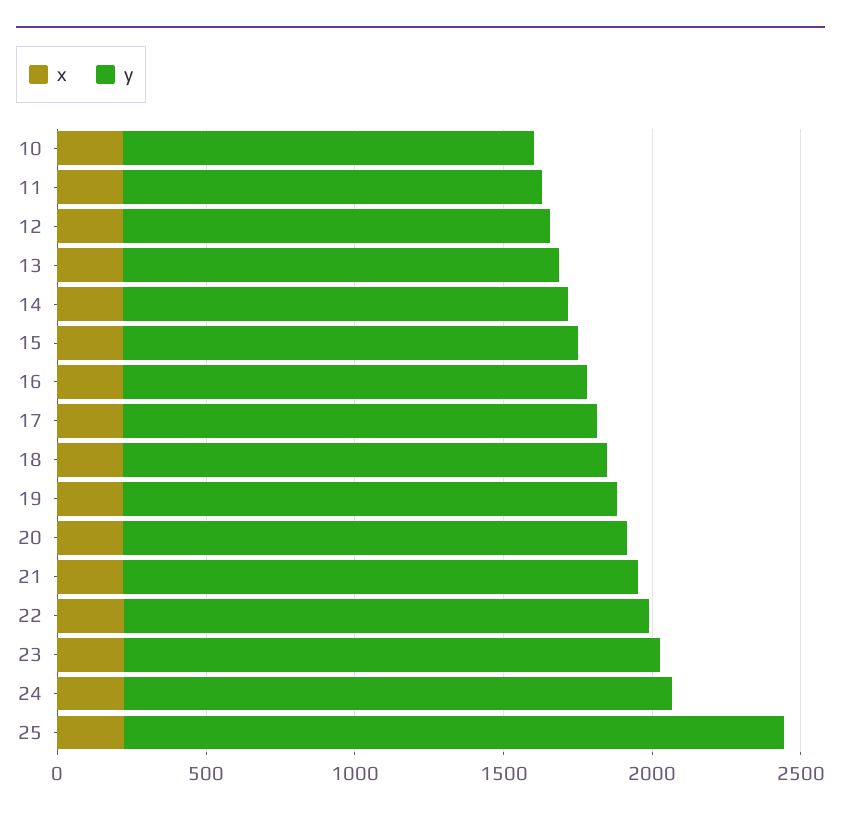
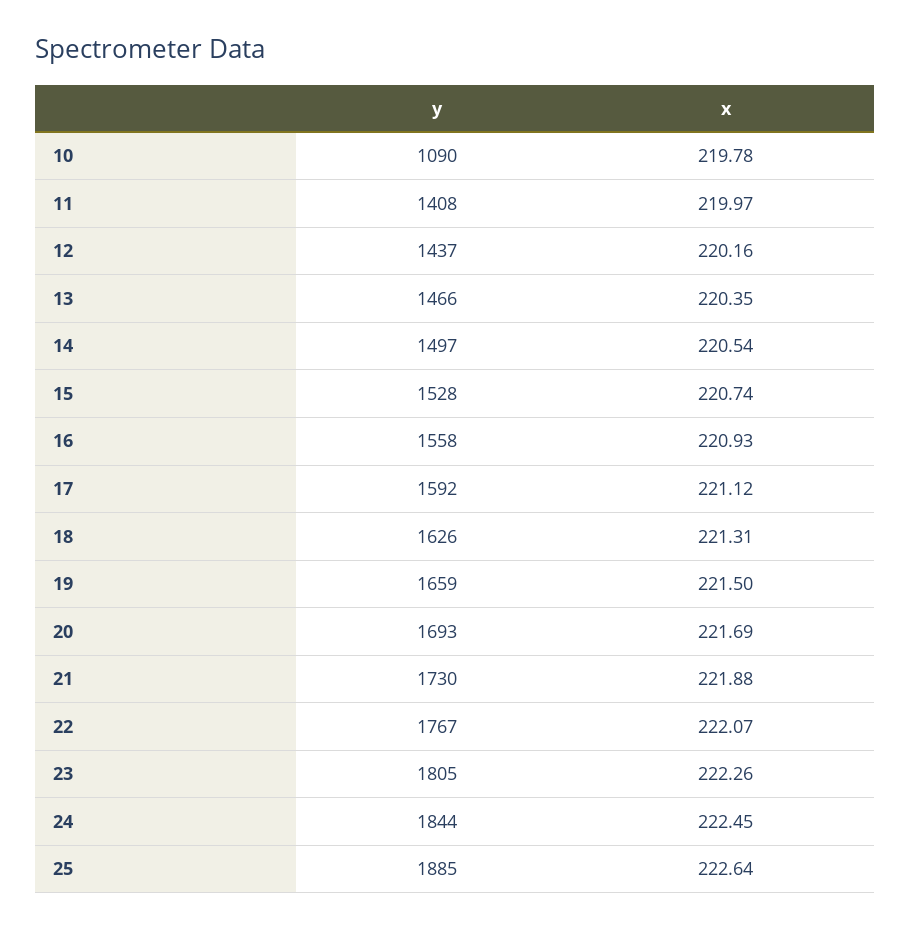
  {
    "x": {
      "10": 219.78,
      "11": 219.97,
      "12": 220.16,
      "13": 220.35,
      "14": 220.54,
      "15": 220.74,
      "16": 220.93,
      "17": 221.12,
      "18": 221.31,
      "19": 221.5,
      "20": 221.69,
      "21": 221.88,
      "22": 222.07,
      "23": 222.26,
      "24": 222.45,
      "25": 222.64
    },
    "y": {
-     "10": 1400,
+     "10": 1090,
      "11": 1408,
      "12": 1437,
      "13": 1466,
      "14": 1497,
      "15": 1528,
      "16": 1558,
      "17": 1592,
      "18": 1626,
      "19": 1659,
      "20": 1693,
      "21": 1730,
      "22": 1767,
      "23": 1805,
      "24": 1844,
-     "25": 2200
+     "25": 1885
    }
  }

